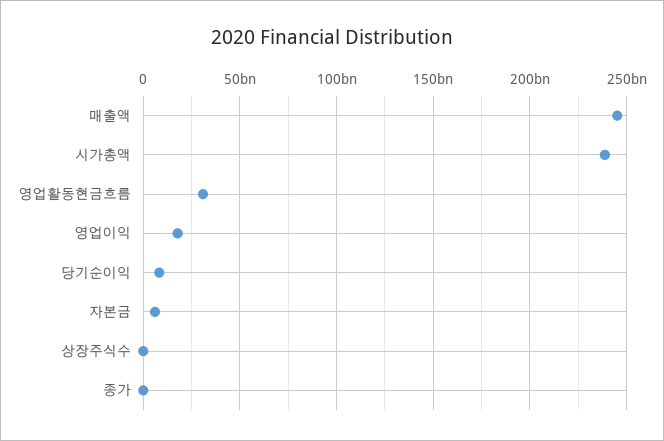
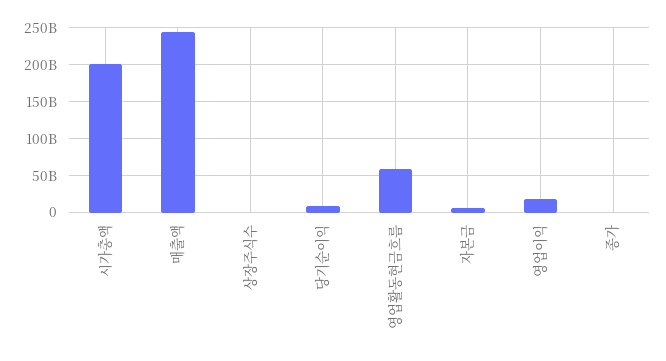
  {
    "매출액": 245000000000,
-   "시가총액": 240000000000,
+   "시가총액": 200000000000,
-   "영업활동현금흐름": 30000000000,
+   "영업활동현금흐름": 60000000000,
    "영업이익": 20000000000,
    "당기순이익": 10000000000,
    "자본금": 5000000000,
    "상장주식수": 0,
    "종가": 0
  }

